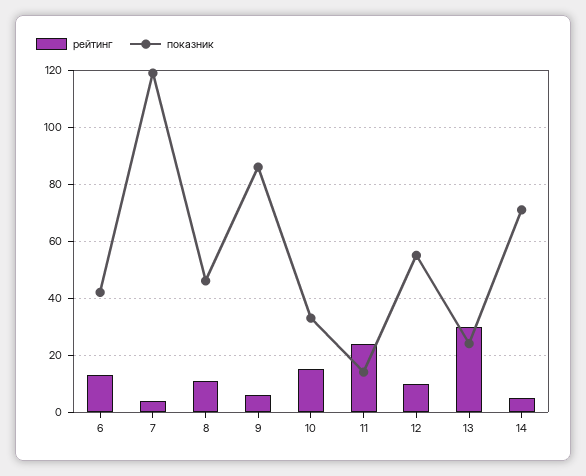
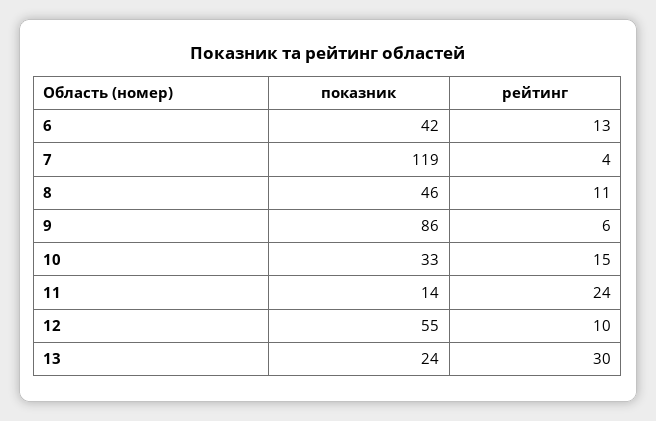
  {
    "рейтинг": {
      "6": 13,
      "7": 4,
      "8": 11,
      "9": 6,
      "10": 15,
      "11": 24,
      "12": 10,
-     "13": 30,
+     "13": 30
-     "14": 5
    },
    "показник": {
      "6": 42,
      "7": 119,
      "8": 46,
      "9": 86,
      "10": 33,
      "11": 14,
      "12": 55,
-     "13": 24,
+     "13": 24
-     "14": 70
    }
  }

